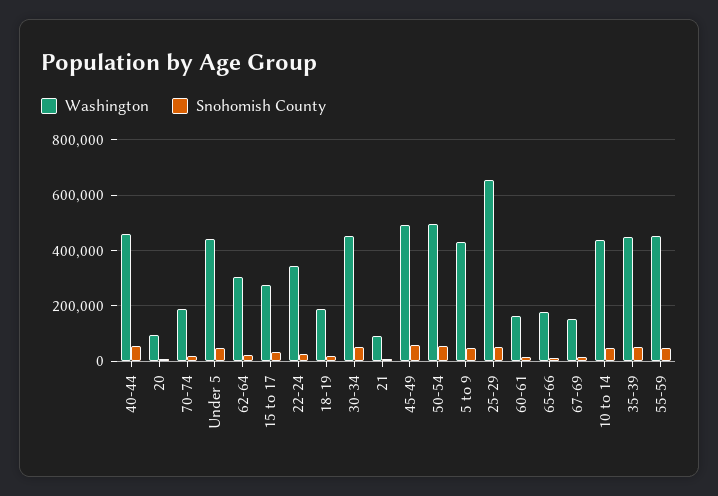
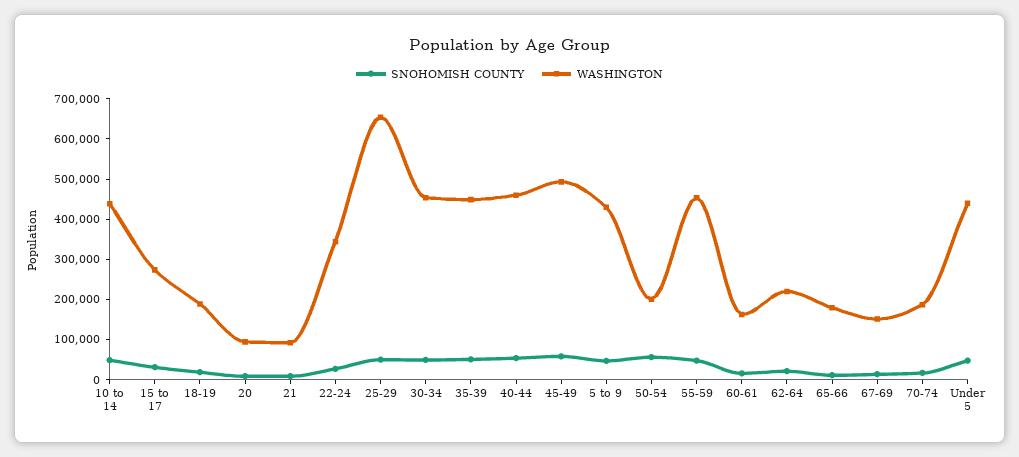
  {
    "Washington": {
      "40-44": 460000,
      "20": 100000,
      "70-74": 180000,
      "Under 5": 440000,
-     "62-64": 300000,
+     "62-64": 220000,
      "15 to 17": 280000,
      "22-24": 340000,
      "18-19": 180000,
      "30-34": 460000,
      "21": 100000,
      "45-49": 500000,
-     "50-54": 500000,
+     "50-54": 200000,
      "5 to 9": 420000,
      "25-29": 660000,
      "60-61": 160000,
      "65-66": 180000,
      "67-69": 160000,
      "10 to 14": 440000,
      "35-39": 440000,
      "55-59": 460000
    },
    "Snohomish County": {
      "40-44": 60000,
      "20": 0,
      "70-74": 20000,
      "Under 5": 40000,
      "62-64": 20000,
      "15 to 17": 40000,
      "22-24": 20000,
      "18-19": 20000,
      "30-34": 40000,
      "21": 0,
      "45-49": 60000,
      "50-54": 60000,
      "5 to 9": 40000,
      "25-29": 40000,
      "60-61": 20000,
      "65-66": 20000,
      "67-69": 20000,
      "10 to 14": 40000,
      "35-39": 60000,
      "55-59": 40000
    }
  }

